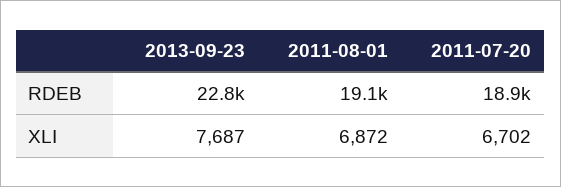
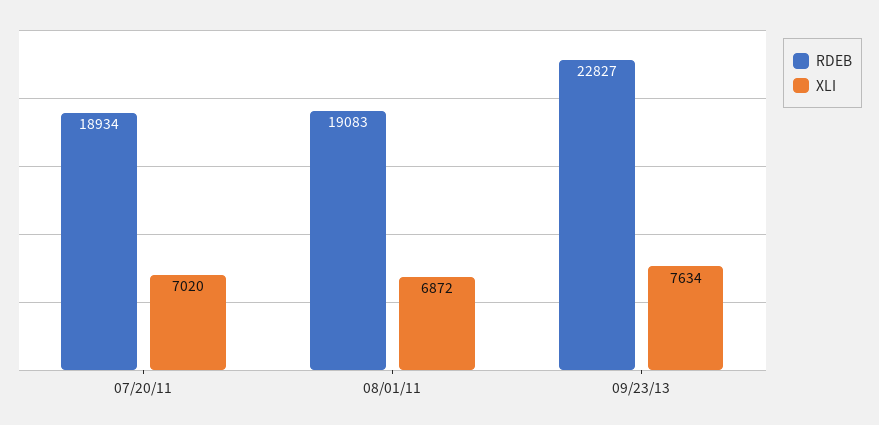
  {
    "RDEB": {
      "2013-09-23": 22827,
      "2011-08-01": 19083,
      "2011-07-20": 18934
    },
    "XLI": {
-     "2013-09-23": 7687,
+     "2013-09-23": 7634,
      "2011-08-01": 6872,
-     "2011-07-20": 6702
+     "2011-07-20": 7020
    }
  }

